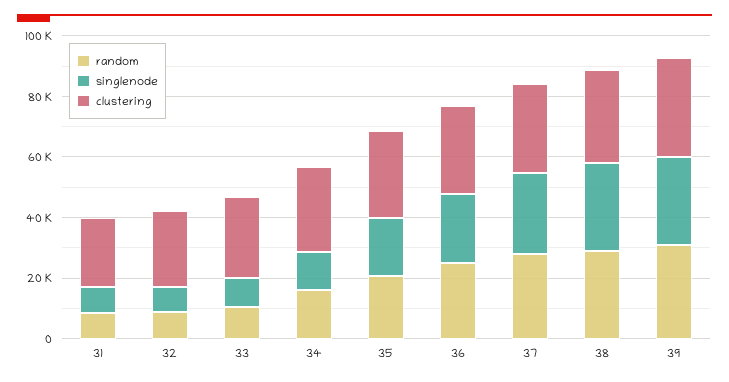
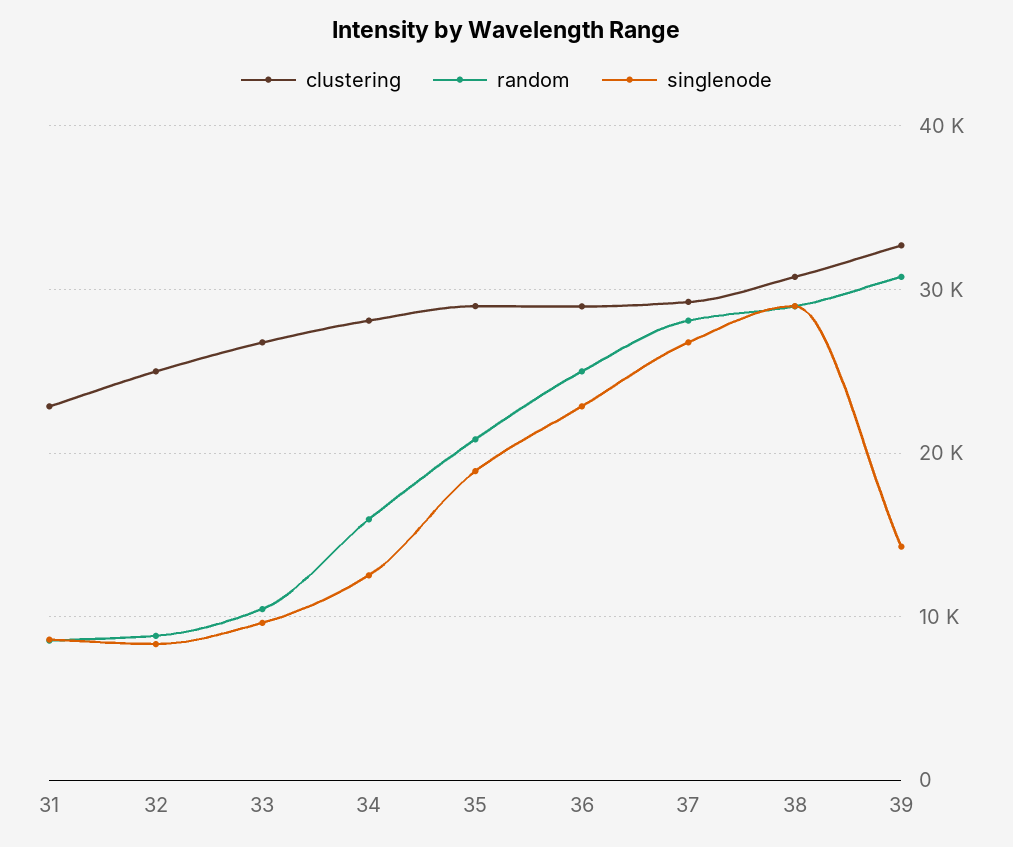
  {
    "random": {
      "31": 9000,
      "32": 9000,
      "33": 10000,
      "34": 16000,
      "35": 21000,
      "36": 25000,
      "37": 28000,
      "38": 29000,
      "39": 31000
    },
    "singlenode": {
      "31": 9000,
      "32": 8000,
      "33": 10000,
      "34": 13000,
      "35": 19000,
      "36": 23000,
      "37": 27000,
      "38": 29000,
-     "39": 30000
+     "39": 14000
    },
    "clustering": {
      "31": 23000,
      "32": 25000,
      "33": 27000,
      "34": 28000,
      "35": 29000,
      "36": 29000,
      "37": 29000,
      "38": 31000,
      "39": 33000
    }
  }

